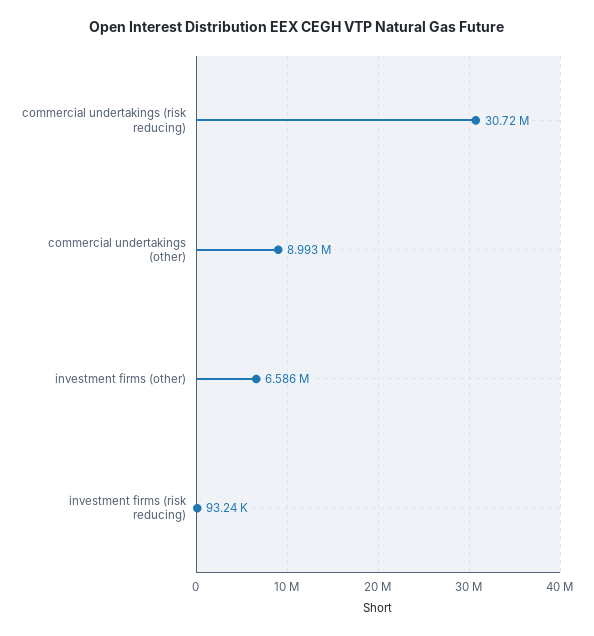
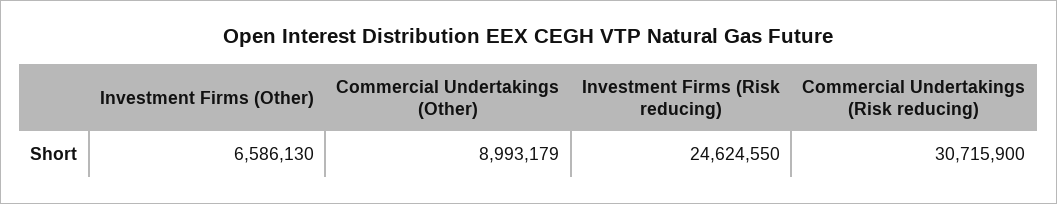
  {
    "commercial undertakings (risk reducing)": 30715900,
    "commercial undertakings (other)": 8993179,
    "investment firms (other)": 6586130,
-   "investment firms (risk reducing)": 93240
+   "investment firms (risk reducing)": 24624550
  }

